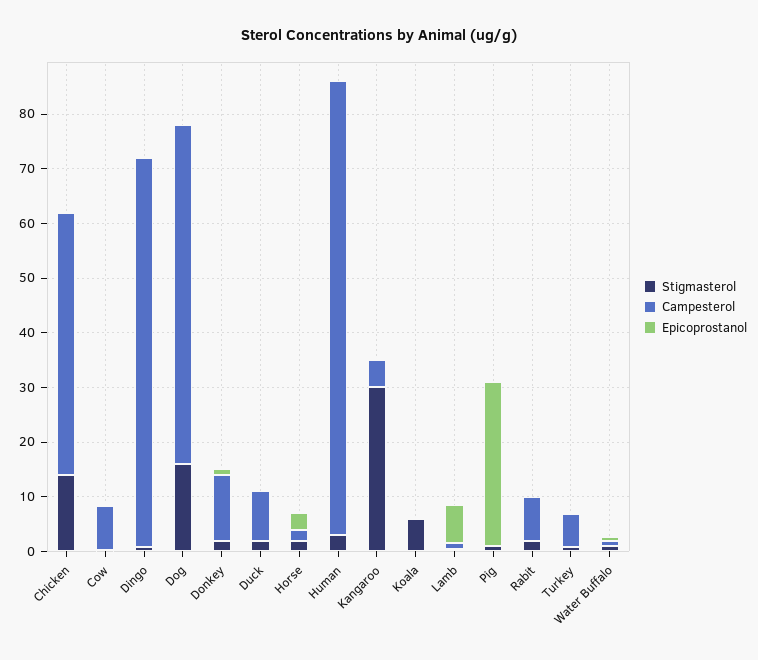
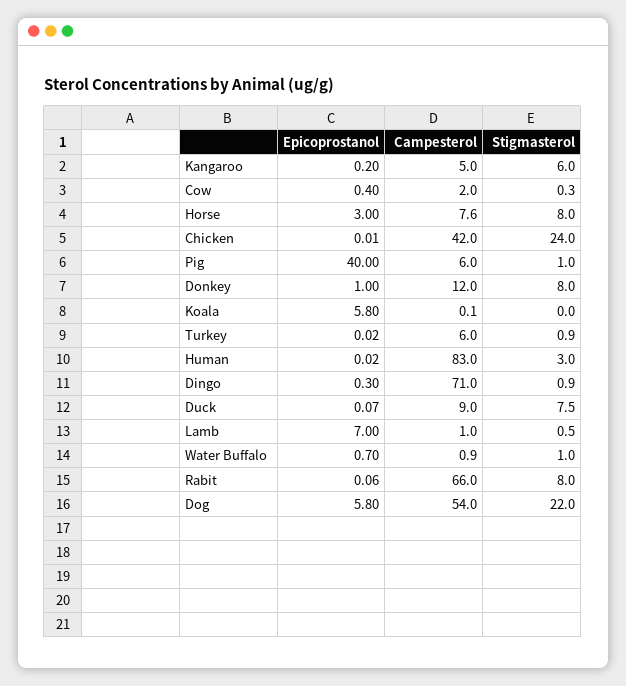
  {
    "Stigmasterol": {
-     "Chicken": 14,
+     "Chicken": 24,
      "Cow": 0.3,
      "Dingo": 0.9,
-     "Dog": 16,
+     "Dog": 22,
-     "Donkey": 2,
+     "Donkey": 8,
-     "Duck": 2,
+     "Duck": 7.5,
-     "Horse": 2,
+     "Horse": 8,
      "Human": 3,
-     "Kangaroo": 30,
+     "Kangaroo": 6,
-     "Koala": 6,
+     "Koala": 0,
      "Lamb": 0.5,
      "Pig": 1,
-     "Rabit": 2,
+     "Rabit": 8,
      "Turkey": 0.9,
      "Water Buffalo": 1
    },
    "Campesterol": {
-     "Chicken": 48,
+     "Chicken": 42,
-     "Cow": 8,
+     "Cow": 2,
      "Dingo": 71,
-     "Dog": 62,
+     "Dog": 54,
      "Donkey": 12,
      "Duck": 9,
-     "Horse": 2,
+     "Horse": 7.6,
      "Human": 83,
      "Kangaroo": 5,
      "Koala": 0.1,
      "Lamb": 1,
-     "Pig": 0,
+     "Pig": 6,
-     "Rabit": 8,
+     "Rabit": 66,
      "Turkey": 6,
      "Water Buffalo": 0.9
    },
    "Epicoprostanol": {
      "Chicken": 0.01,
      "Cow": 0.4,
      "Dingo": 0.3,
-     "Dog": 0,
+     "Dog": 5.8,
      "Donkey": 1,
      "Duck": 0.07,
      "Horse": 3,
      "Human": 0.02,
      "Kangaroo": 0.2,
-     "Koala": 0,
+     "Koala": 5.8,
      "Lamb": 7,
-     "Pig": 30,
+     "Pig": 40,
      "Rabit": 0.06,
      "Turkey": 0.02,
      "Water Buffalo": 0.7
    }
  }

